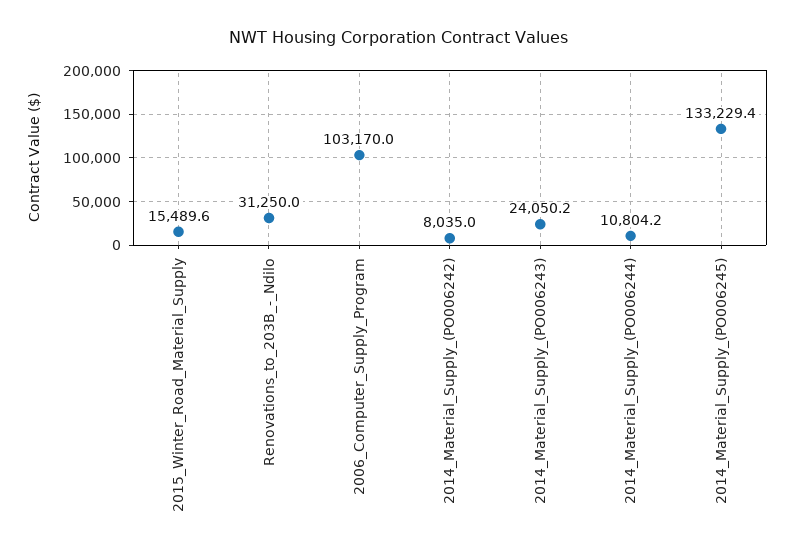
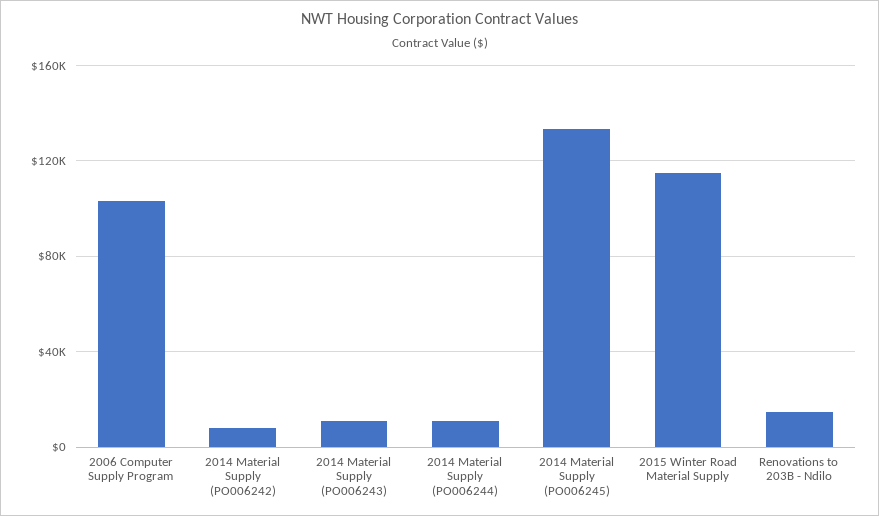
  {
-   "2015_Winter_Road_Material_Supply": 15489.6,
+   "2015_Winter_Road_Material_Supply": 115000,
-   "Renovations_to_203B_-_Ndilo": 31250,
+   "Renovations_to_203B_-_Ndilo": 15000,
    "2006_Computer_Supply_Program": 103170,
    "2014_Material_Supply_(PO006242)": 8035,
-   "2014_Material_Supply_(PO006243)": 24050.2,
+   "2014_Material_Supply_(PO006243)": 10000,
    "2014_Material_Supply_(PO006244)": 10804.2,
    "2014_Material_Supply_(PO006245)": 133229.4
  }

